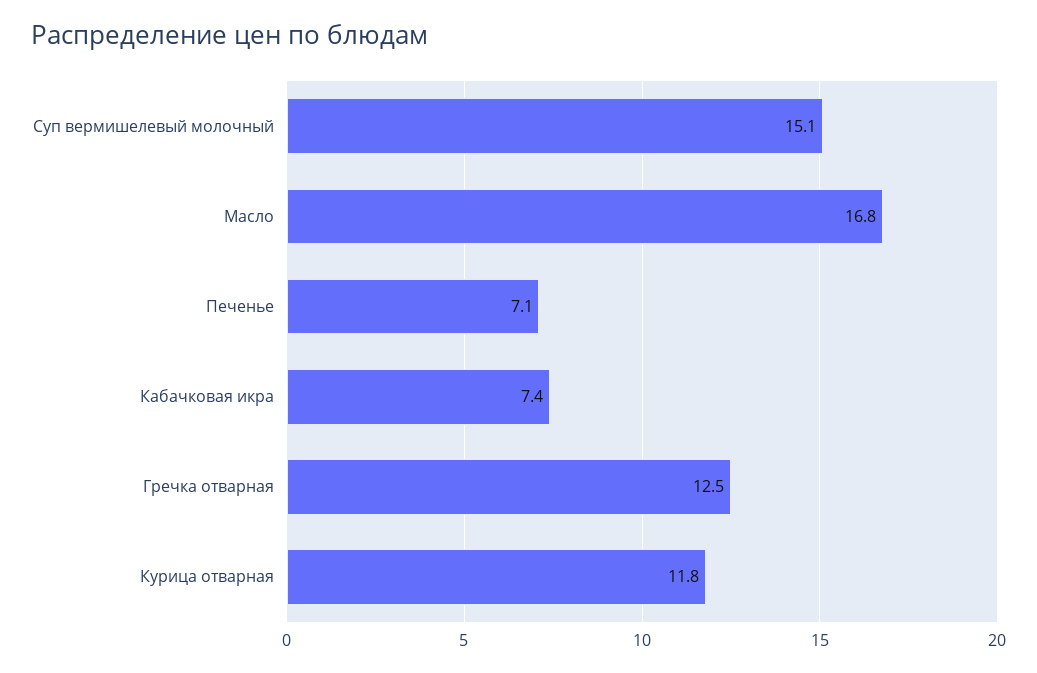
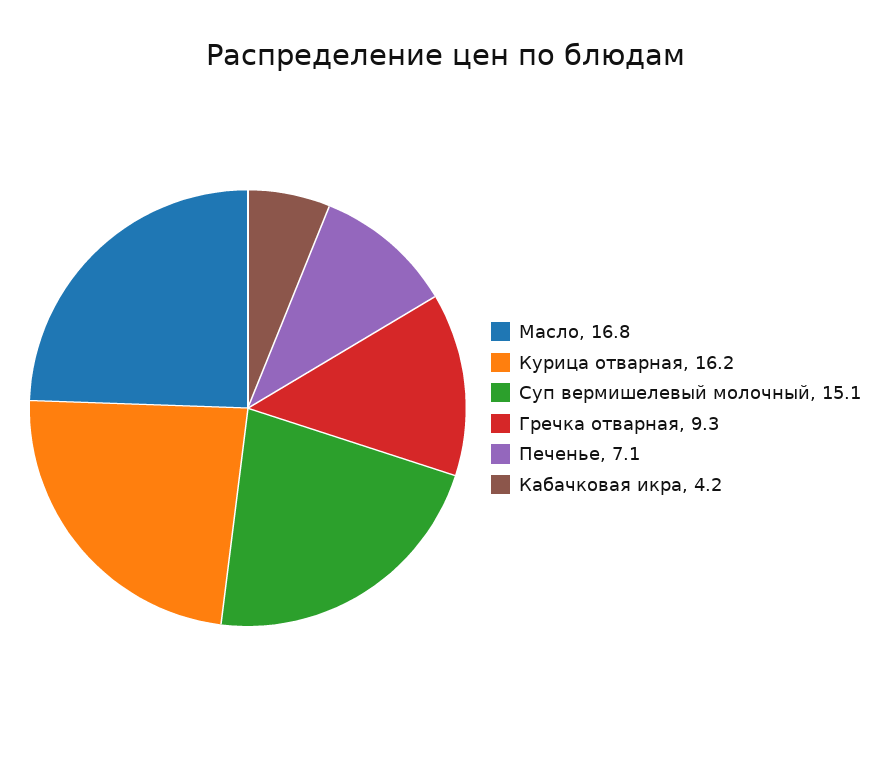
  {
    "Суп вермишелевый молочный": 15.1,
    "Масло": 16.8,
    "Печенье": 7.1,
-   "Кабачковая икра": 7.4,
+   "Кабачковая икра": 4.2,
-   "Гречка отварная": 12.5,
+   "Гречка отварная": 9.3,
-   "Курица отварная": 11.8
+   "Курица отварная": 16.2
  }

